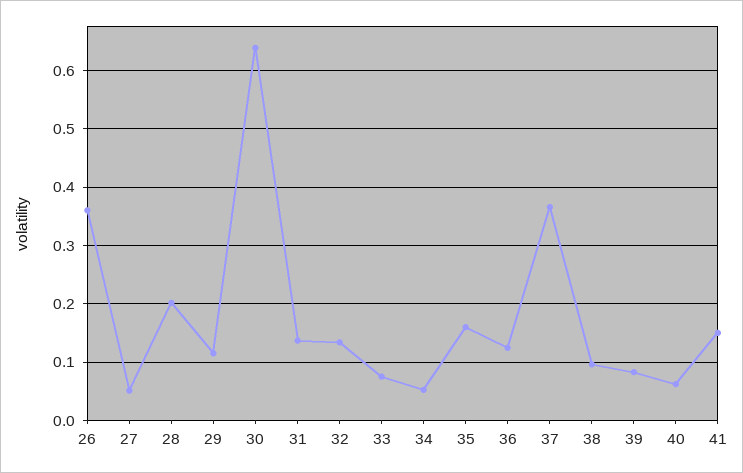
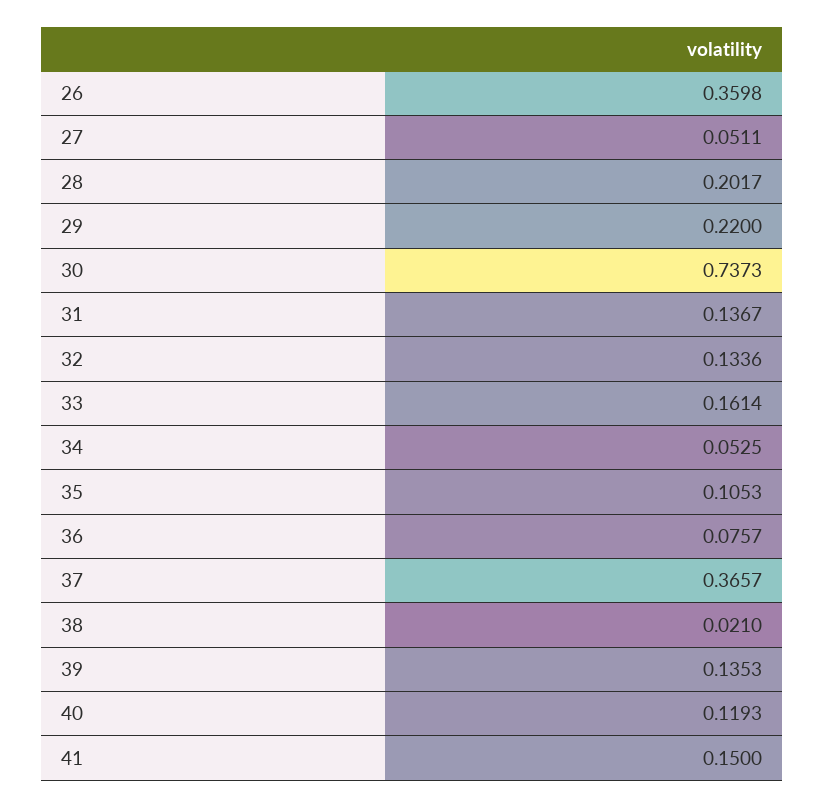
  {
    "26": 0.3598,
    "27": 0.0511,
    "28": 0.2017,
-   "29": 0.12,
+   "29": 0.22,
-   "30": 0.64,
+   "30": 0.7373,
    "31": 0.1367,
    "32": 0.1336,
-   "33": 0.08,
+   "33": 0.1614,
    "34": 0.0525,
-   "35": 0.16,
+   "35": 0.1053,
-   "36": 0.12,
+   "36": 0.0757,
    "37": 0.3657,
-   "38": 0.1,
+   "38": 0.021,
-   "39": 0.08,
+   "39": 0.1353,
-   "40": 0.06,
+   "40": 0.1193,
    "41": 0.15
  }

